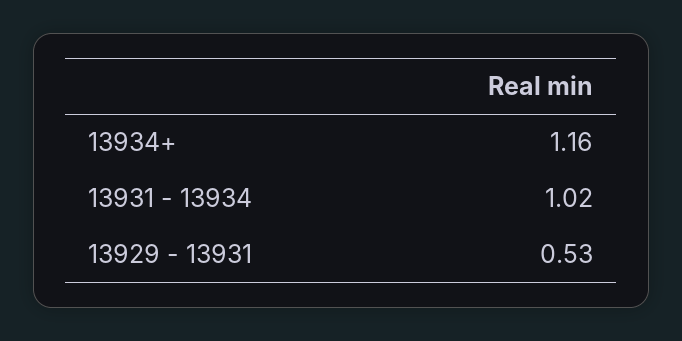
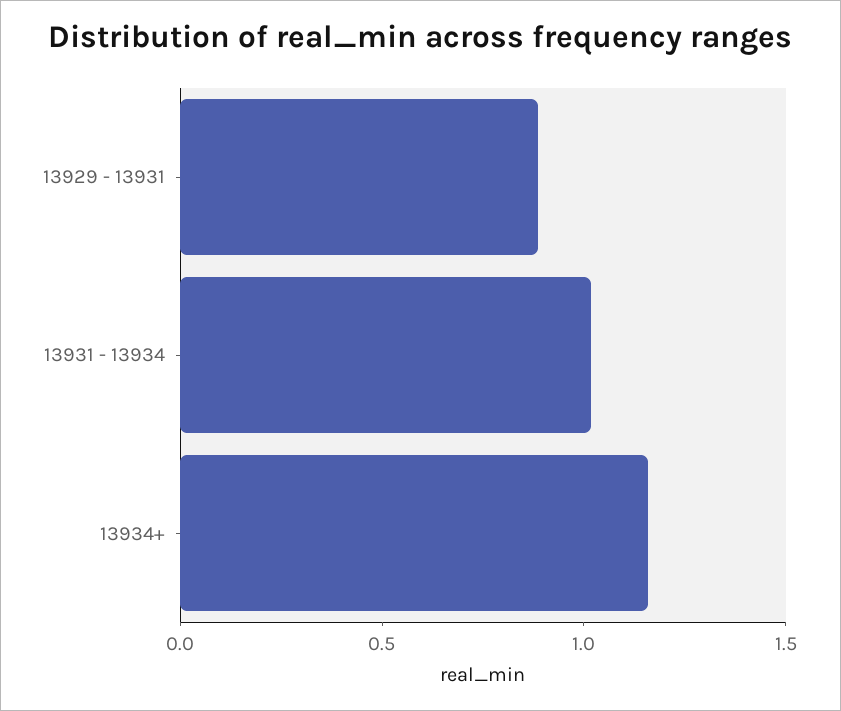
  {
    "13934+": 1.16,
    "13931 - 13934": 1.02,
-   "13929 - 13931": 0.53
+   "13929 - 13931": 0.9
  }

